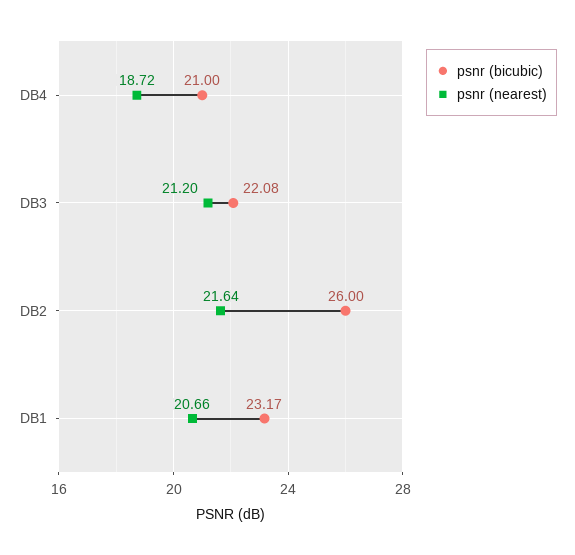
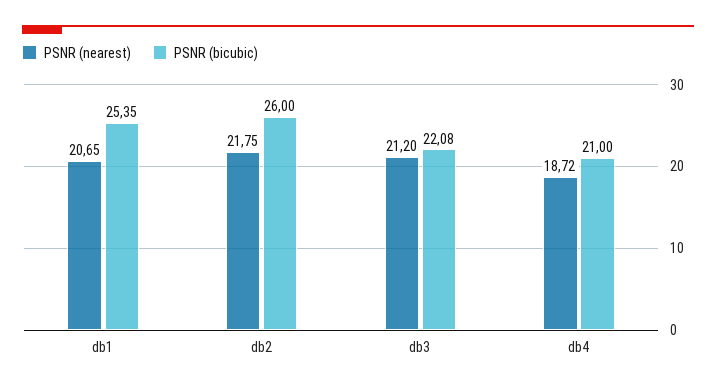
  {
    "psnr (bicubic)": {
      "DB4": 21,
      "DB3": 22.08,
      "DB2": 26,
-     "DB1": 23.17
+     "DB1": 25.35
    },
    "psnr (nearest)": {
      "DB4": 18.72,
      "DB3": 21.2,
-     "DB2": 21.64,
+     "DB2": 21.75,
-     "DB1": 20.66
+     "DB1": 20.65
    }
  }

